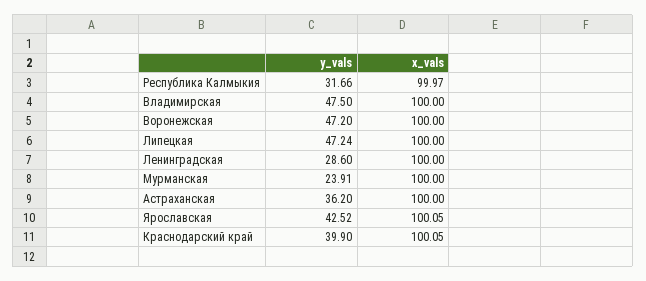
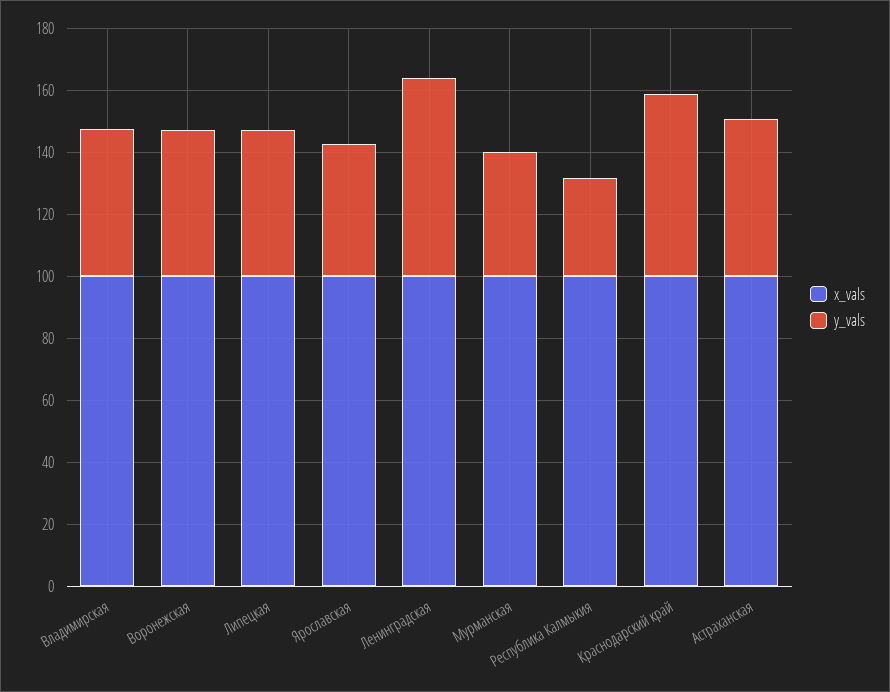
  {
    "y_vals": {
      "Республика Калмыкия": 31.66,
      "Владимирская": 47.5,
      "Воронежская": 47.2,
      "Липецкая": 47.24,
-     "Ленинградская": 28.6,
+     "Ленинградская": 65,
-     "Мурманская": 23.91,
+     "Мурманская": 40,
-     "Астраханская": 36.2,
+     "Астраханская": 50,
      "Ярославская": 42.52,
-     "Краснодарский край": 39.9
+     "Краснодарский край": 60
    },
    "x_vals": {
      "Республика Калмыкия": 99.97,
      "Владимирская": 100,
      "Воронежская": 100,
      "Липецкая": 100,
      "Ленинградская": 100,
      "Мурманская": 100,
      "Астраханская": 100,
      "Ярославская": 100.05,
      "Краснодарский край": 100.05
    }
  }

